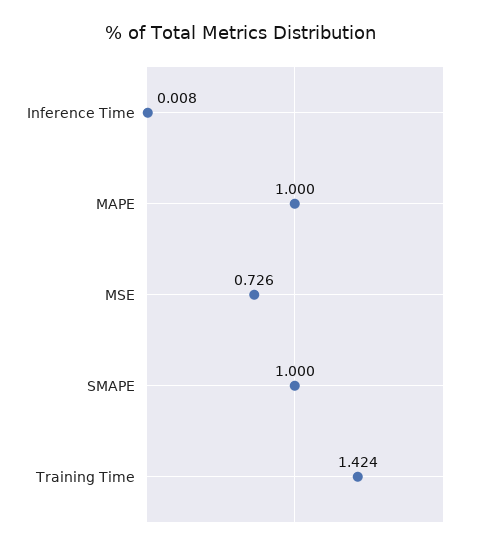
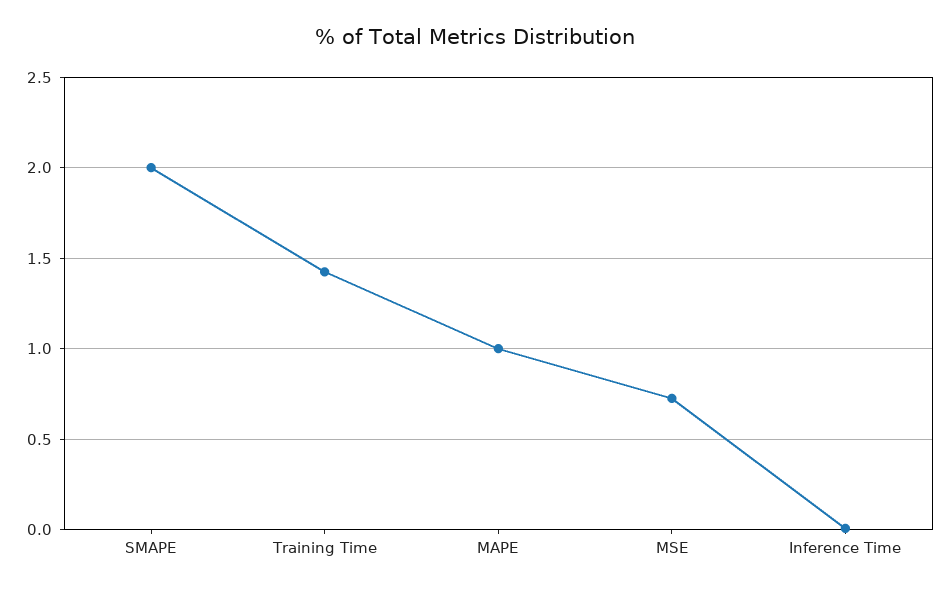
  {
    "Inference Time": 0.008,
    "MAPE": 1,
    "MSE": 0.726,
-   "SMAPE": 1,
+   "SMAPE": 2,
    "Training Time": 1.424
  }

